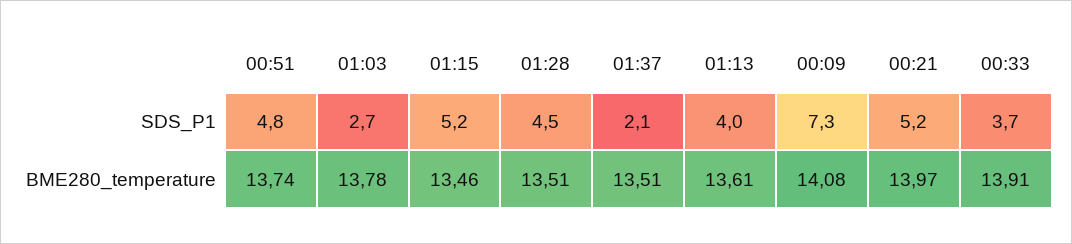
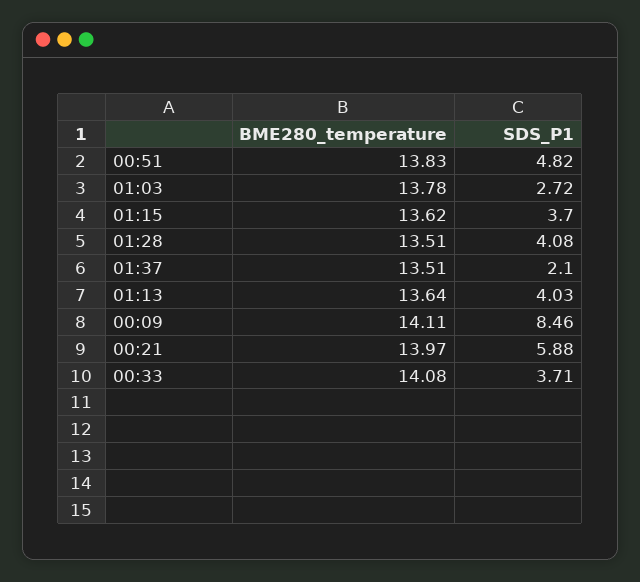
  {
    "00:51": {
      "SDS_P1": 4.82,
-     "BME280_temperature": 13.74
+     "BME280_temperature": 13.83
    },
    "01:03": {
      "SDS_P1": 2.72,
      "BME280_temperature": 13.78
    },
    "01:15": {
-     "SDS_P1": 5.2,
+     "SDS_P1": 3.7,
-     "BME280_temperature": 13.46
+     "BME280_temperature": 13.62
    },
    "01:28": {
-     "SDS_P1": 4.5,
+     "SDS_P1": 4.08,
      "BME280_temperature": 13.51
    },
    "01:37": {
      "SDS_P1": 2.1,
      "BME280_temperature": 13.51
    },
    "01:13": {
      "SDS_P1": 4.03,
-     "BME280_temperature": 13.61
+     "BME280_temperature": 13.64
    },
    "00:09": {
-     "SDS_P1": 7.3,
+     "SDS_P1": 8.46,
-     "BME280_temperature": 14.08
+     "BME280_temperature": 14.11
    },
    "00:21": {
-     "SDS_P1": 5.2,
+     "SDS_P1": 5.88,
      "BME280_temperature": 13.97
    },
    "00:33": {
      "SDS_P1": 3.71,
-     "BME280_temperature": 13.91
+     "BME280_temperature": 14.08
    }
  }

